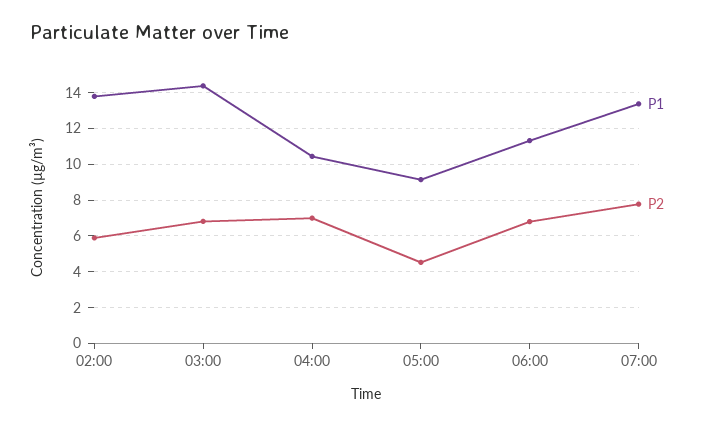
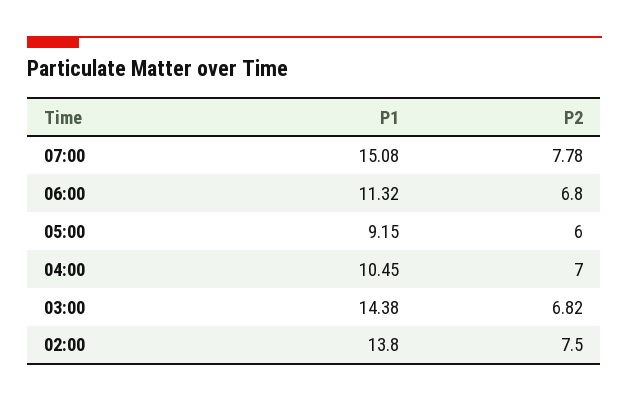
  {
    "P1": {
      "02:00": 13.8,
      "03:00": 14.38,
      "04:00": 10.45,
      "05:00": 9.15,
      "06:00": 11.32,
-     "07:00": 13.5
+     "07:00": 15.08
    },
    "P2": {
-     "02:00": 6,
+     "02:00": 7.5,
      "03:00": 6.82,
      "04:00": 7,
-     "05:00": 4.5,
+     "05:00": 6,
      "06:00": 6.8,
      "07:00": 7.78
    }
  }

